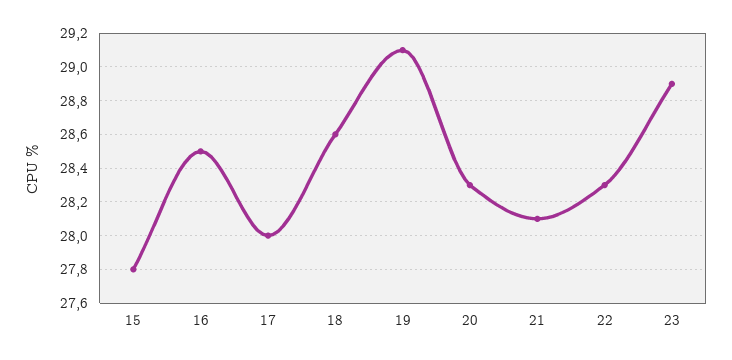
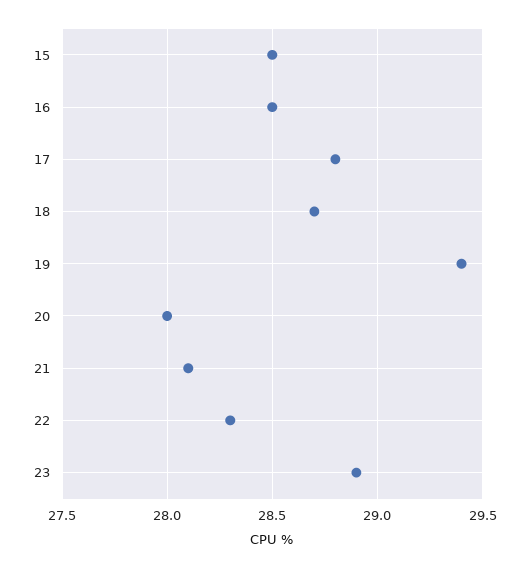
  {
-   "15": 27.8,
+   "15": 28.5,
    "16": 28.5,
-   "17": 28,
+   "17": 28.8,
-   "18": 28.6,
+   "18": 28.7,
-   "19": 29.1,
+   "19": 29.4,
-   "20": 28.3,
+   "20": 28,
    "21": 28.1,
    "22": 28.3,
    "23": 28.9
  }

